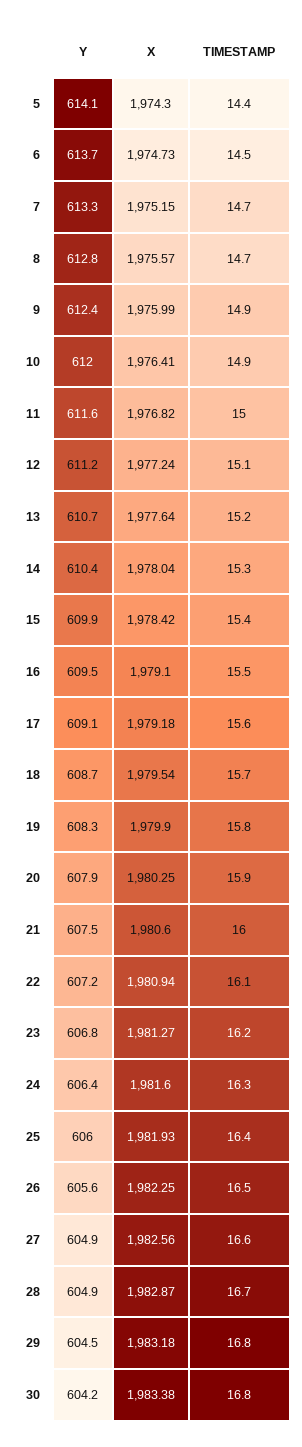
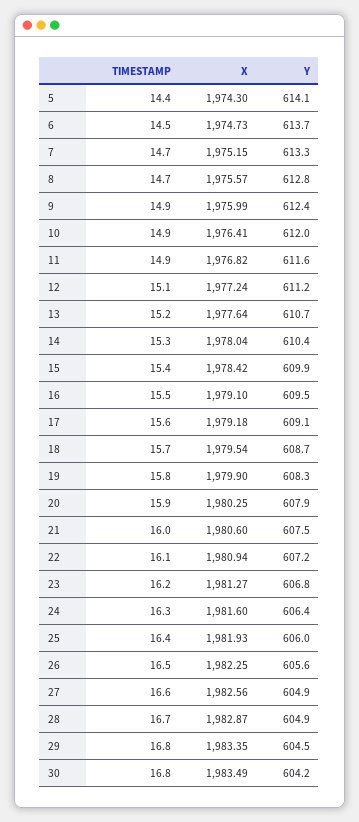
  {
    "Y": {
      "5": 614.1,
      "6": 613.7,
      "7": 613.3,
      "8": 612.8,
      "9": 612.4,
      "10": 612,
      "11": 611.6,
      "12": 611.2,
      "13": 610.7,
      "14": 610.4,
      "15": 609.9,
      "16": 609.5,
      "17": 609.1,
      "18": 608.7,
      "19": 608.3,
      "20": 607.9,
      "21": 607.5,
      "22": 607.2,
      "23": 606.8,
      "24": 606.4,
      "25": 606,
      "26": 605.6,
      "27": 604.9,
      "28": 604.9,
      "29": 604.5,
      "30": 604.2
    },
    "X": {
      "5": 1974.3,
      "6": 1974.73,
      "7": 1975.15,
      "8": 1975.57,
      "9": 1975.99,
      "10": 1976.41,
      "11": 1976.82,
      "12": 1977.24,
      "13": 1977.64,
      "14": 1978.04,
      "15": 1978.42,
      "16": 1979.1,
      "17": 1979.18,
      "18": 1979.54,
      "19": 1979.9,
      "20": 1980.25,
      "21": 1980.6,
      "22": 1980.94,
      "23": 1981.27,
      "24": 1981.6,
      "25": 1981.93,
      "26": 1982.25,
      "27": 1982.56,
      "28": 1982.87,
-     "29": 1983.18,
+     "29": 1983.35,
-     "30": 1983.38
+     "30": 1983.49
    },
    "TIMESTAMP": {
      "5": 14.4,
      "6": 14.5,
      "7": 14.7,
      "8": 14.7,
      "9": 14.9,
      "10": 14.9,
-     "11": 15,
+     "11": 14.9,
      "12": 15.1,
      "13": 15.2,
      "14": 15.3,
      "15": 15.4,
      "16": 15.5,
      "17": 15.6,
      "18": 15.7,
      "19": 15.8,
      "20": 15.9,
      "21": 16,
      "22": 16.1,
      "23": 16.2,
      "24": 16.3,
      "25": 16.4,
      "26": 16.5,
      "27": 16.6,
      "28": 16.7,
      "29": 16.8,
      "30": 16.8
    }
  }

